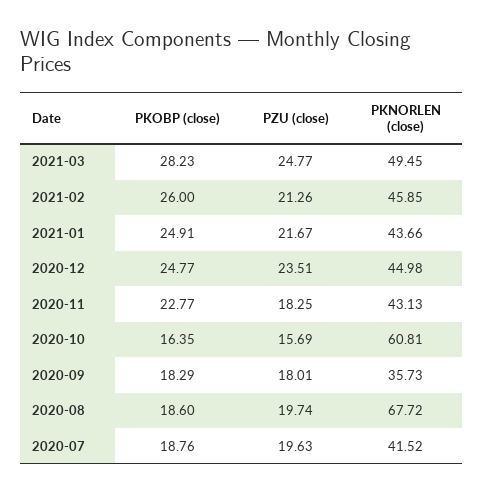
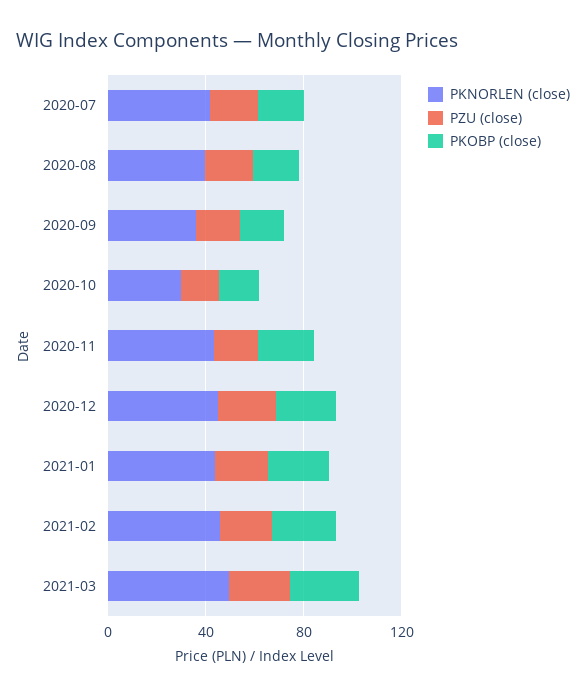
  {
    "PKOBP (close)": {
      "2021-03": 28.23,
      "2021-02": 26,
      "2021-01": 24.91,
      "2020-12": 24.77,
      "2020-11": 22.77,
      "2020-10": 16.35,
      "2020-09": 18.29,
      "2020-08": 18.6,
      "2020-07": 18.76
    },
    "PZU (close)": {
      "2021-03": 24.77,
      "2021-02": 21.26,
      "2021-01": 21.67,
      "2020-12": 23.51,
      "2020-11": 18.25,
      "2020-10": 15.69,
      "2020-09": 18.01,
      "2020-08": 19.74,
      "2020-07": 19.63
    },
    "PKNORLEN (close)": {
      "2021-03": 49.45,
      "2021-02": 45.85,
      "2021-01": 43.66,
      "2020-12": 44.98,
      "2020-11": 43.13,
-     "2020-10": 60.81,
+     "2020-10": 30,
      "2020-09": 35.73,
-     "2020-08": 67.72,
+     "2020-08": 40,
      "2020-07": 41.52
    }
  }

